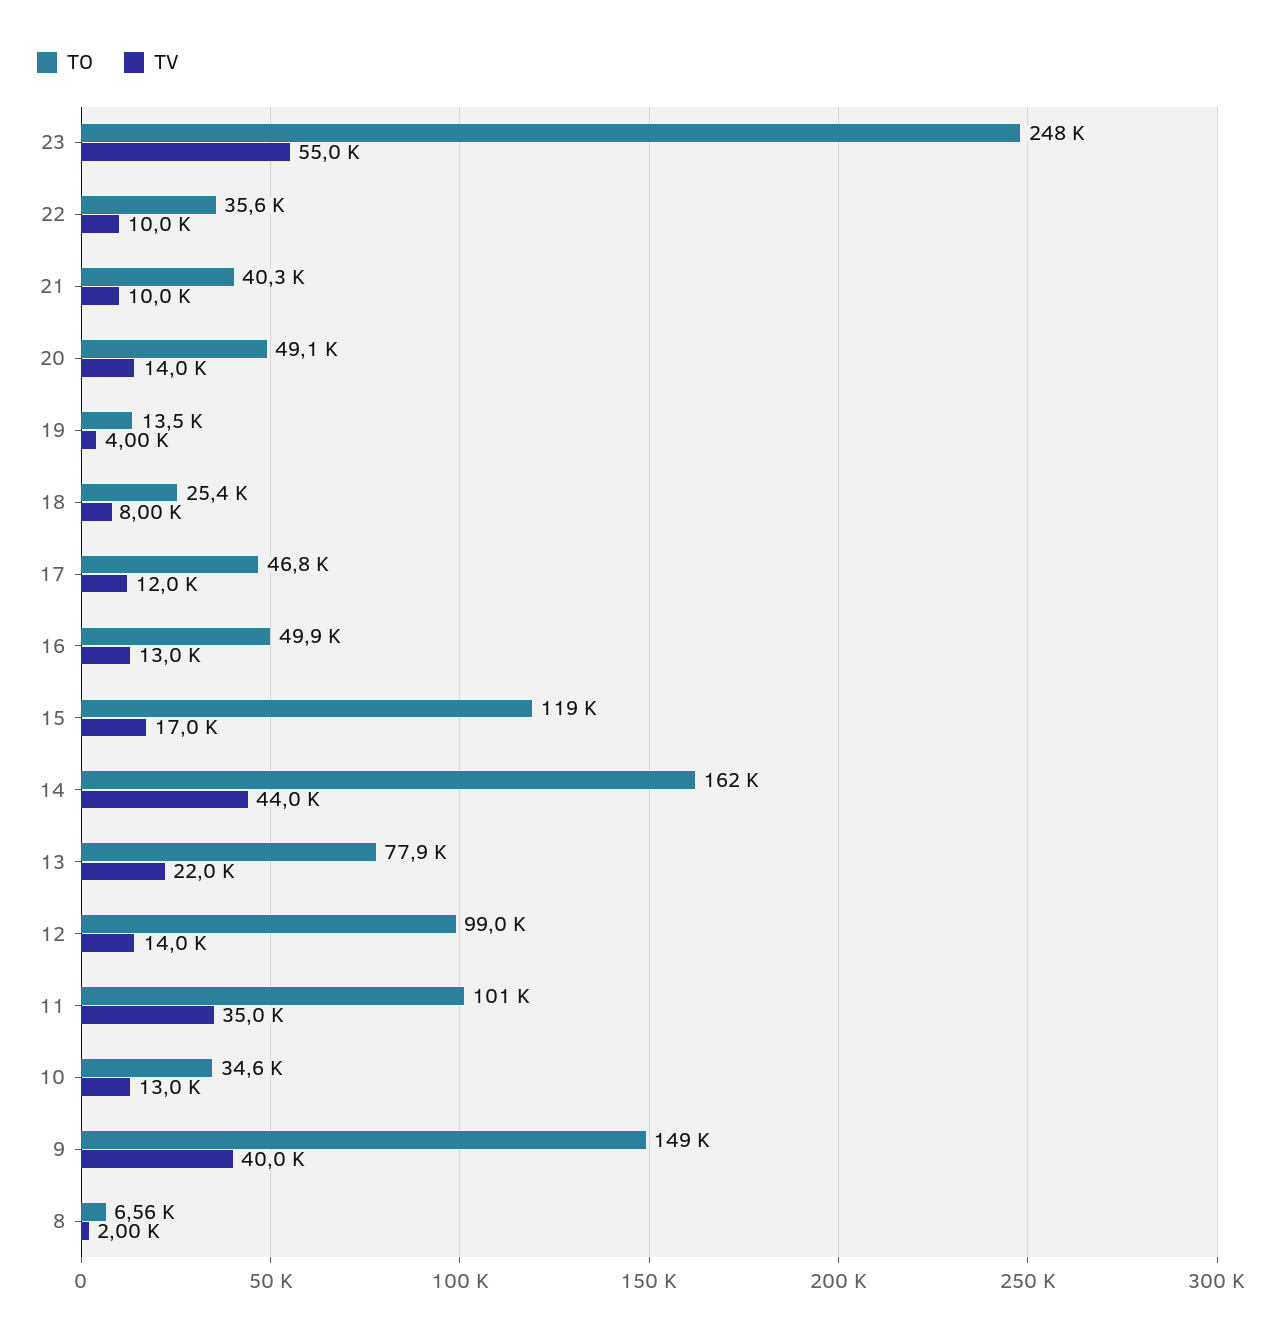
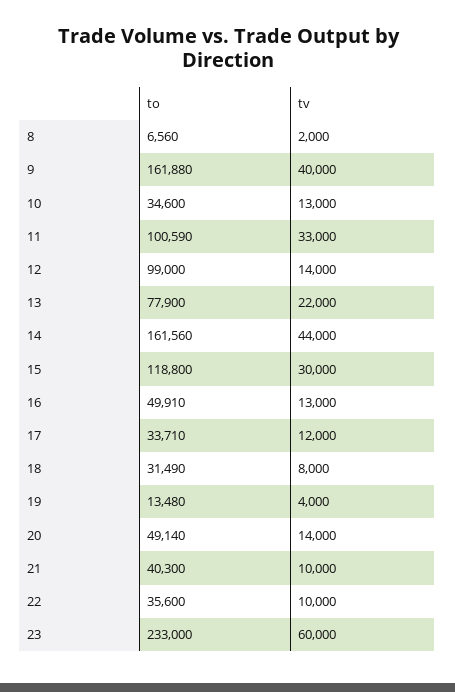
  {
    "TO": {
-     "23": 248000,
+     "23": 233000,
      "22": 35600,
      "21": 40300,
      "20": 49140,
      "19": 13480,
-     "18": 25400,
+     "18": 31490,
-     "17": 46800,
+     "17": 33710,
      "16": 49910,
      "15": 118800,
      "14": 161560,
      "13": 77900,
      "12": 99000,
      "11": 100590,
      "10": 34600,
-     "9": 149000,
+     "9": 161880,
      "8": 6560
    },
    "TV": {
-     "23": 55000,
+     "23": 60000,
      "22": 10000,
      "21": 10000,
      "20": 14000,
      "19": 4000,
      "18": 8000,
      "17": 12000,
      "16": 13000,
-     "15": 17000,
+     "15": 30000,
      "14": 44000,
      "13": 22000,
      "12": 14000,
-     "11": 35000,
+     "11": 33000,
      "10": 13000,
      "9": 40000,
      "8": 2000
    }
  }

